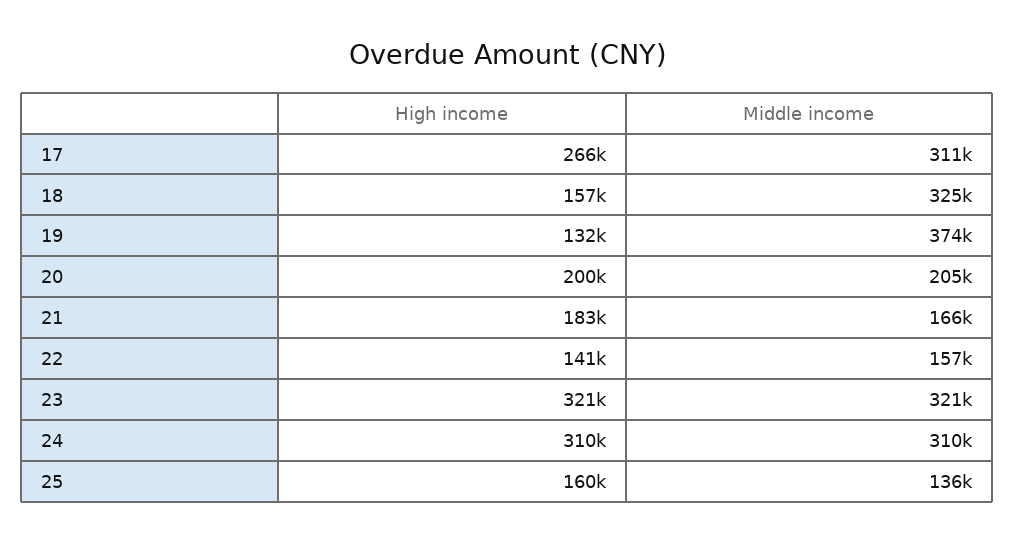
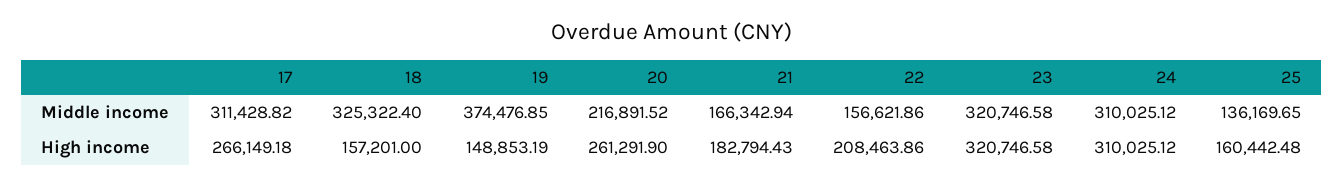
  {
    "High income": {
      "17": 266149.18,
      "18": 157201,
-     "19": 132000,
+     "19": 148853.19,
-     "20": 200000,
+     "20": 261291.9,
      "21": 182794.43,
-     "22": 141000,
+     "22": 208463.86,
      "23": 320746.58,
      "24": 310025.12,
      "25": 160442.48
    },
    "Middle income": {
      "17": 311428.82,
      "18": 325322.4,
      "19": 374476.85,
-     "20": 205000,
+     "20": 216891.52,
      "21": 166342.94,
      "22": 156621.86,
      "23": 320746.58,
      "24": 310025.12,
      "25": 136169.65
    }
  }

